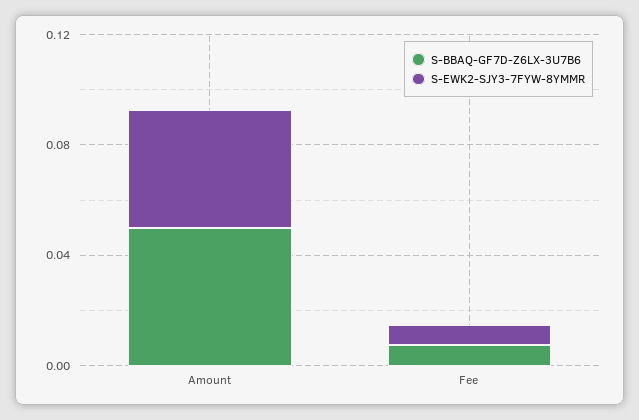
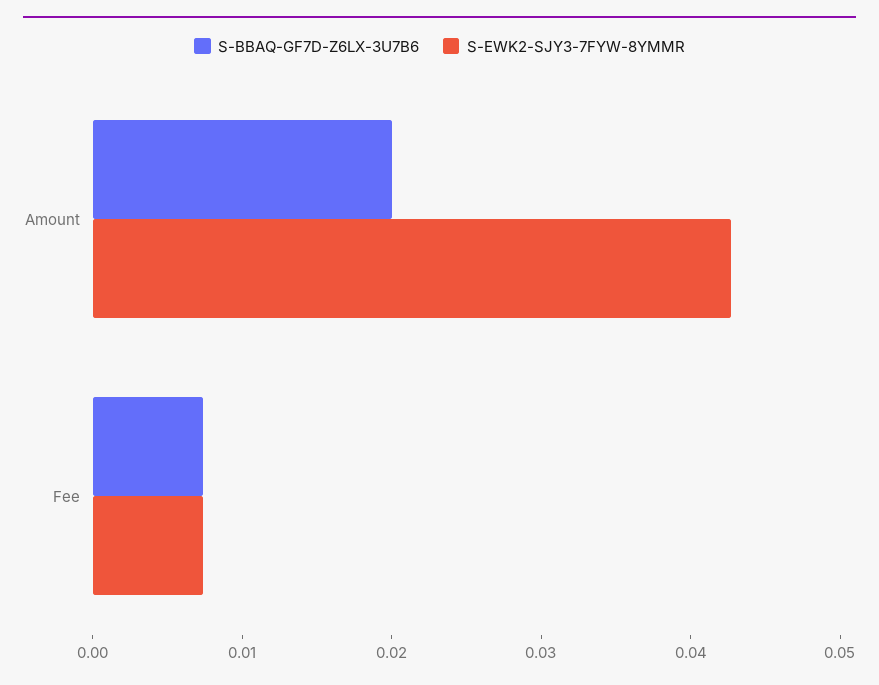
  {
    "S-BBAQ-GF7D-Z6LX-3U7B6": {
-     "Amount": 0.05,
+     "Amount": 0.02,
      "Fee": 0.008
    },
    "S-EWK2-SJY3-7FYW-8YMMR": {
      "Amount": 0.042,
      "Fee": 0.008
    }
  }

